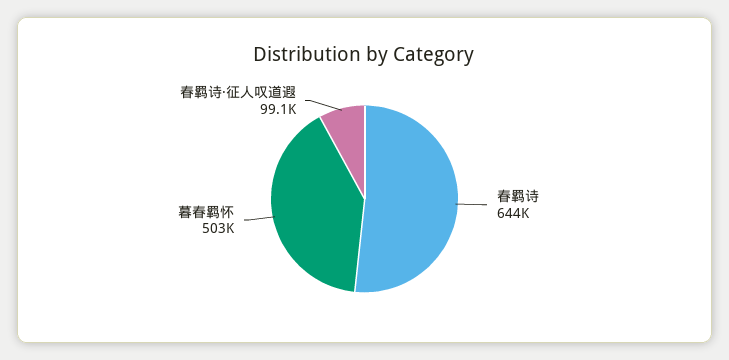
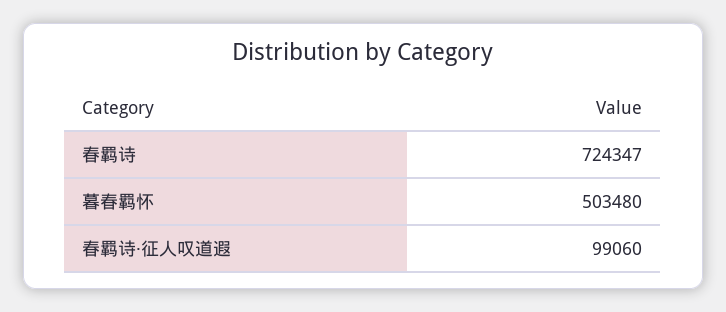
  {
-   "春羁诗": 644000,
+   "春羁诗": 724347,
    "暮春羁怀": 503480,
    "春羁诗·征人叹道遐": 99060
  }

